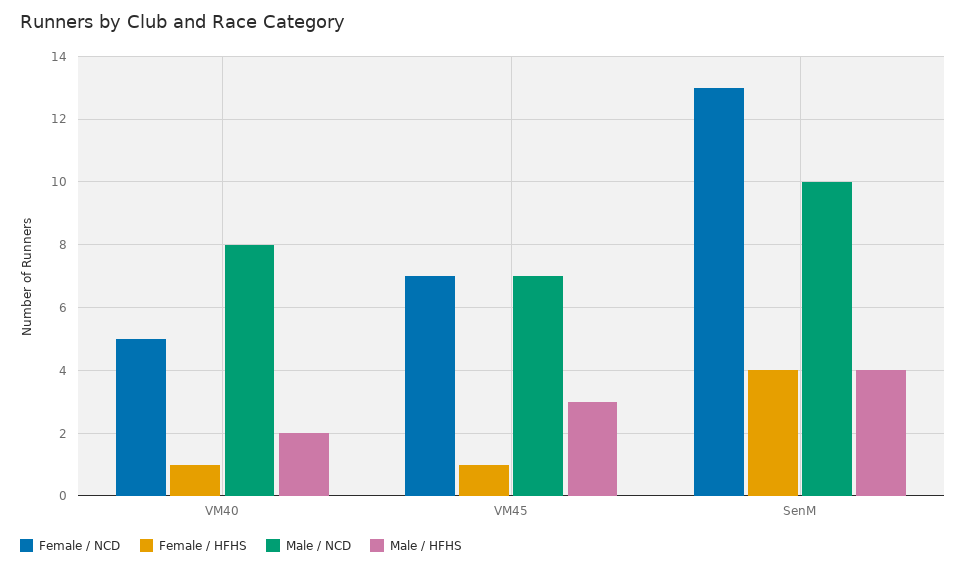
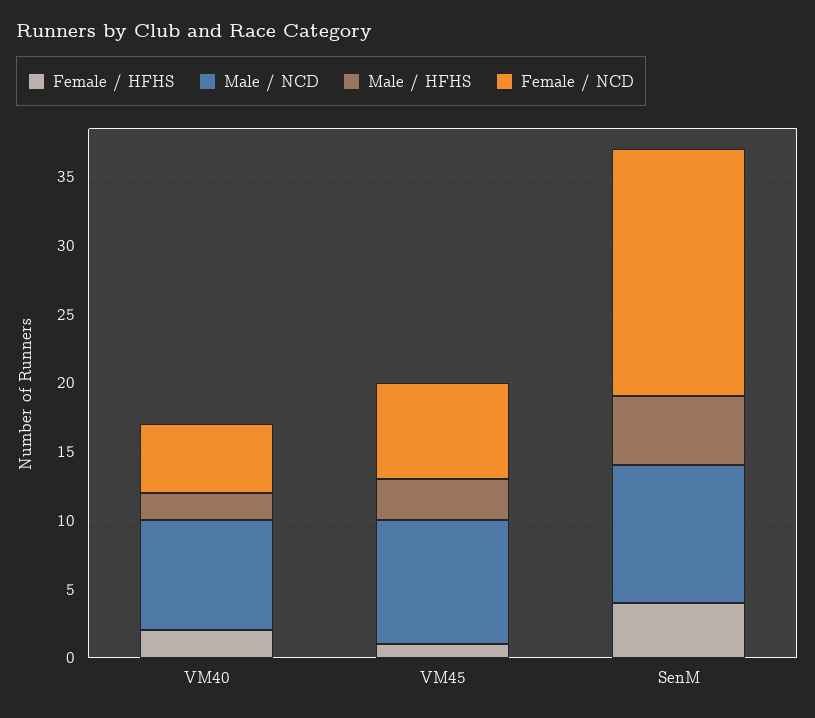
  {
    "Female / NCD": {
      "VM40": 5,
      "VM45": 7,
-     "SenM": 13
+     "SenM": 18
    },
    "Female / HFHS": {
-     "VM40": 1,
+     "VM40": 2,
      "VM45": 1,
      "SenM": 4
    },
    "Male / NCD": {
      "VM40": 8,
-     "VM45": 7,
+     "VM45": 9,
      "SenM": 10
    },
    "Male / HFHS": {
      "VM40": 2,
      "VM45": 3,
-     "SenM": 4
+     "SenM": 5
    }
  }

